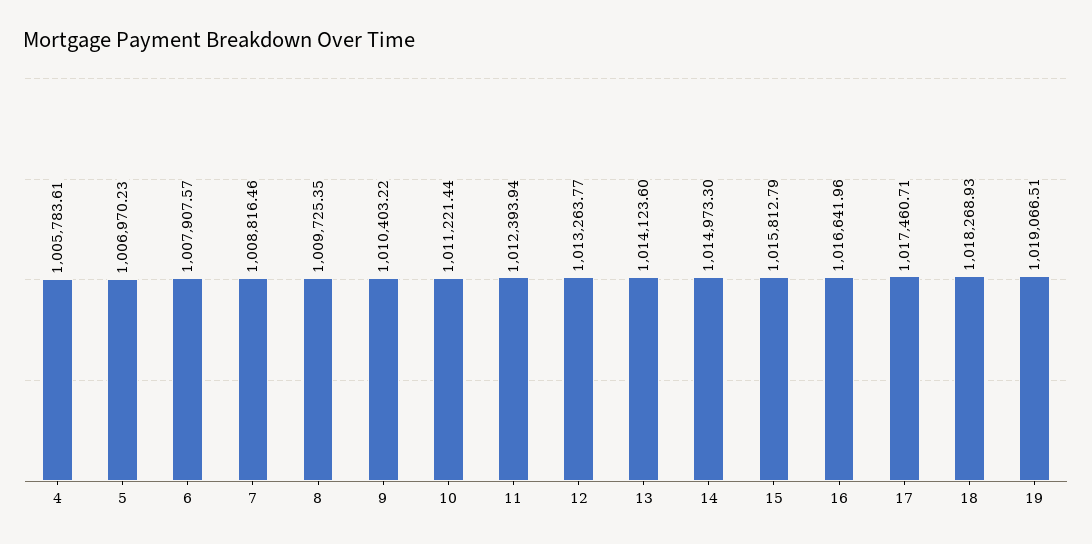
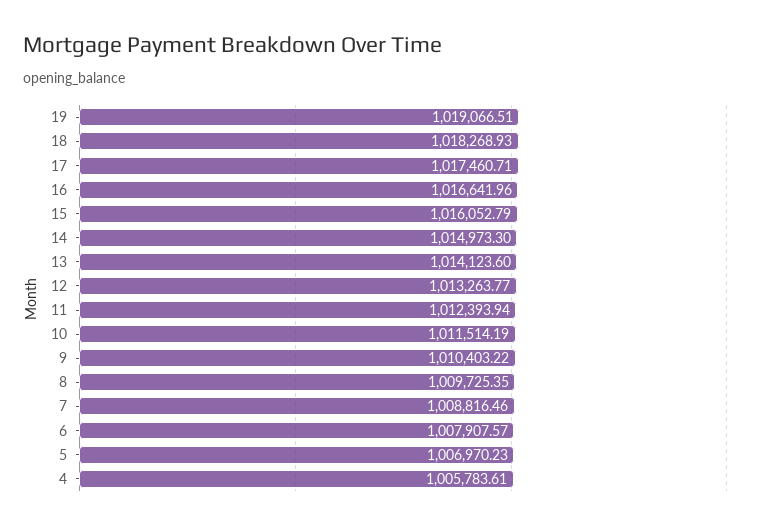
  {
    "4": 1005783.61,
    "5": 1006970.23,
    "6": 1007907.57,
    "7": 1008816.46,
    "8": 1009725.35,
    "9": 1010403.22,
-   "10": 1011221.44,
+   "10": 1011514.19,
    "11": 1012393.94,
    "12": 1013263.77,
    "13": 1014123.6,
    "14": 1014973.3,
-   "15": 1015812.79,
+   "15": 1016052.79,
    "16": 1016641.96,
    "17": 1017460.71,
    "18": 1018268.93,
    "19": 1019066.51
  }

